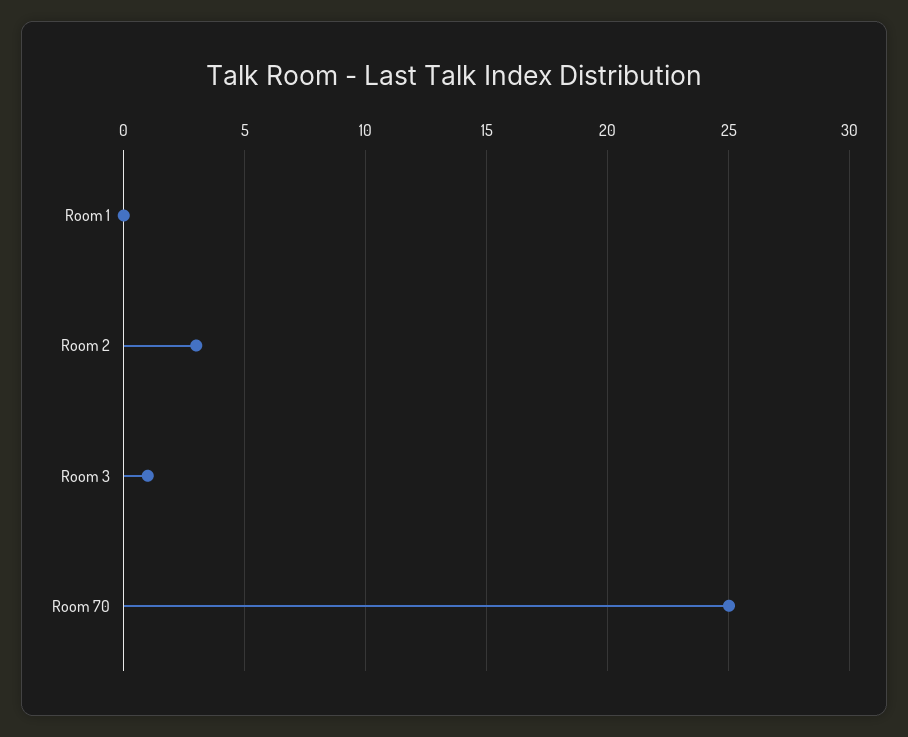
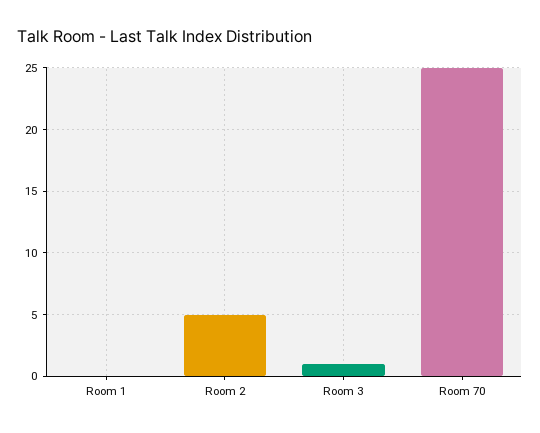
  {
    "Room 1": 0,
-   "Room 2": 3,
+   "Room 2": 5,
    "Room 3": 1,
    "Room 70": 25
  }

